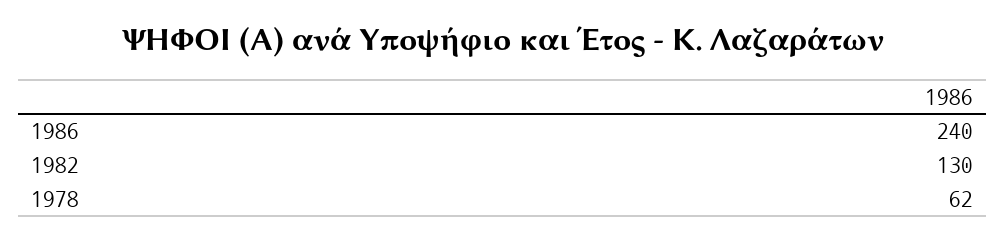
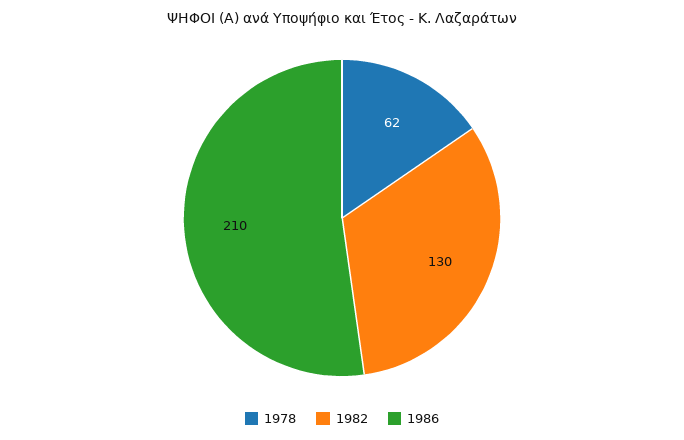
  {
-   "1986": 240,
+   "1986": 210,
    "1982": 130,
    "1978": 62
  }

